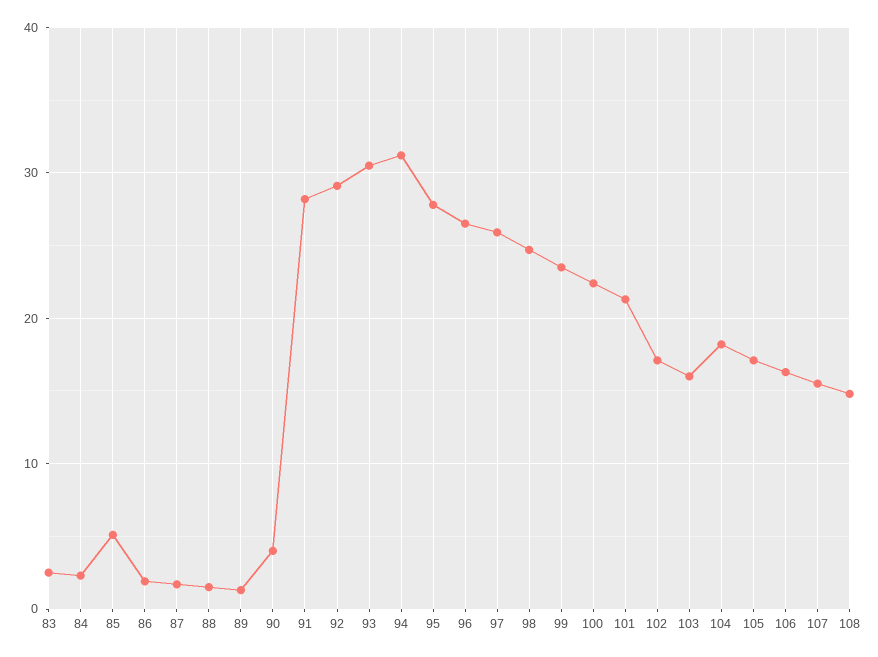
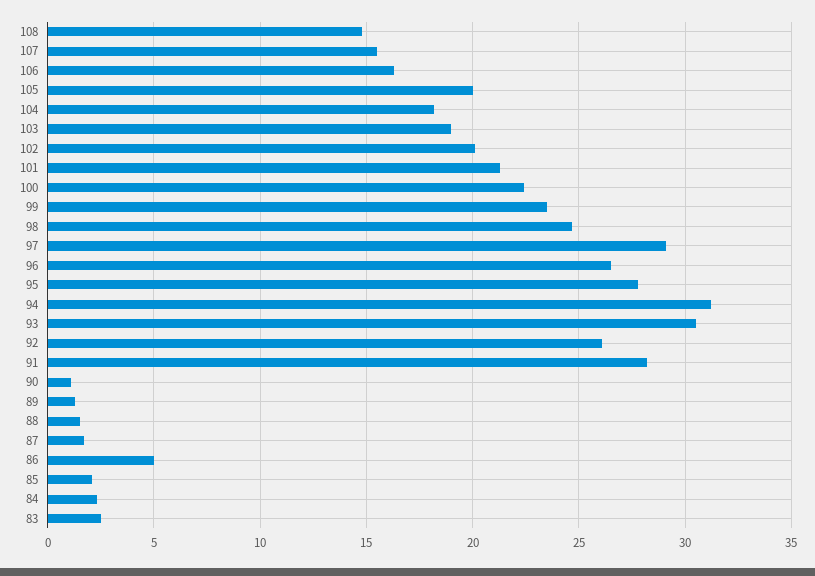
  {
    "83": 2.5,
    "84": 2.5,
-   "85": 5,
+   "85": 2,
-   "86": 2,
+   "86": 5,
    "87": 1.5,
    "88": 1.5,
    "89": 1.5,
-   "90": 4,
+   "90": 1,
    "91": 28,
-   "92": 29,
+   "92": 26,
    "93": 30.5,
    "94": 31,
    "95": 28,
    "96": 26.5,
-   "97": 26,
+   "97": 29,
    "98": 24.5,
    "99": 23.5,
    "100": 22.5,
    "101": 21.5,
-   "102": 17,
+   "102": 20,
-   "103": 16,
+   "103": 19,
    "104": 18,
-   "105": 17,
+   "105": 20,
    "106": 16.5,
    "107": 15.5,
    "108": 15
  }

